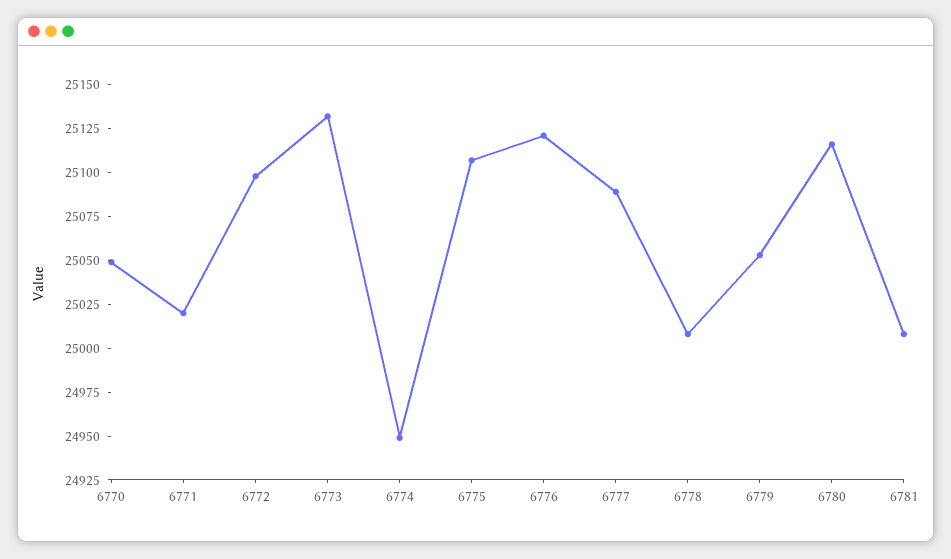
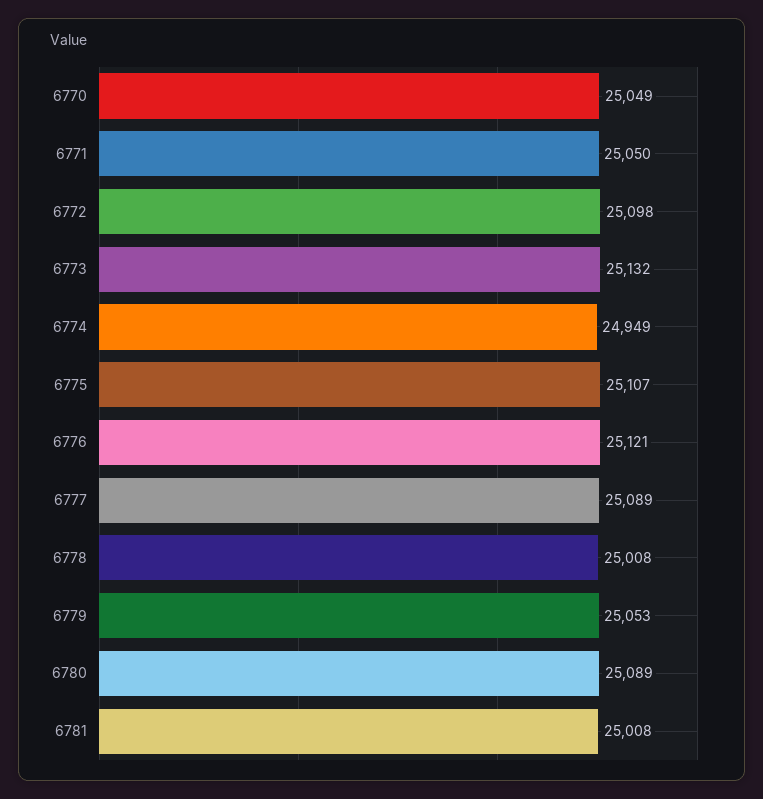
  {
    "6770": 25049,
-   "6771": 25020,
+   "6771": 25050,
    "6772": 25098,
    "6773": 25132,
    "6774": 24949,
    "6775": 25107,
    "6776": 25121,
    "6777": 25089,
    "6778": 25008,
    "6779": 25053,
-   "6780": 25115,
+   "6780": 25089,
    "6781": 25008
  }

